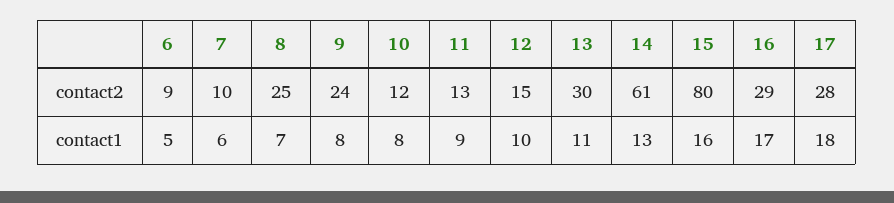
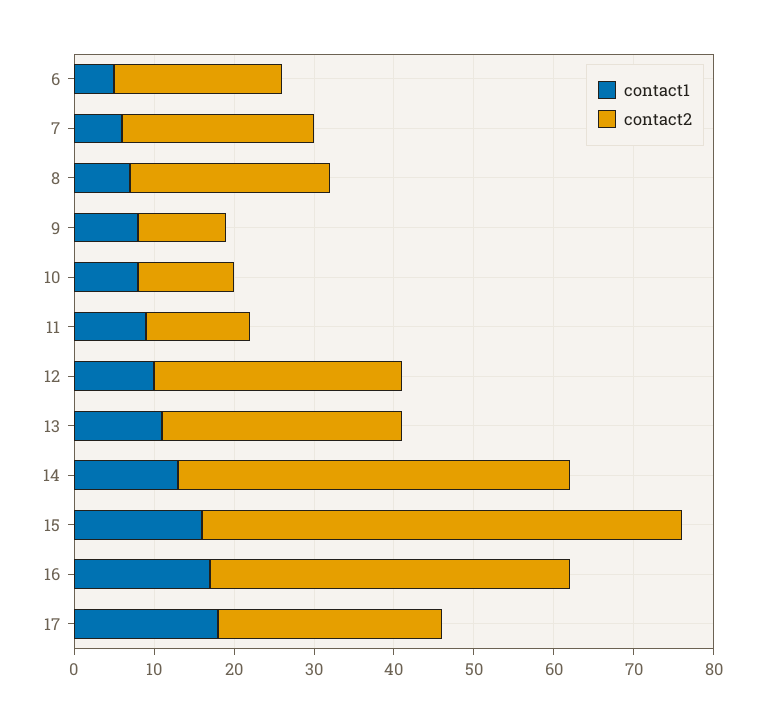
  {
    "contact2": {
-     "6": 9,
+     "6": 20,
-     "7": 10,
+     "7": 25,
      "8": 25,
-     "9": 24,
+     "9": 10,
      "10": 12,
      "11": 13,
-     "12": 15,
+     "12": 30,
      "13": 30,
-     "14": 61,
+     "14": 50,
-     "15": 80,
+     "15": 60,
-     "16": 29,
+     "16": 45,
      "17": 28
    },
    "contact1": {
      "6": 5,
      "7": 6,
      "8": 7,
      "9": 8,
      "10": 8,
      "11": 9,
      "12": 10,
      "13": 11,
      "14": 13,
      "15": 16,
      "16": 17,
      "17": 18
    }
  }

